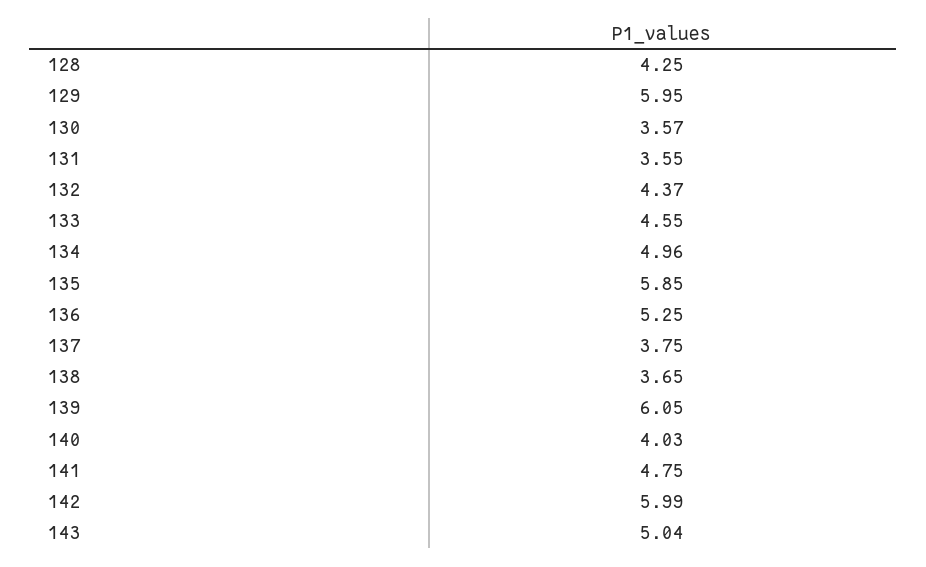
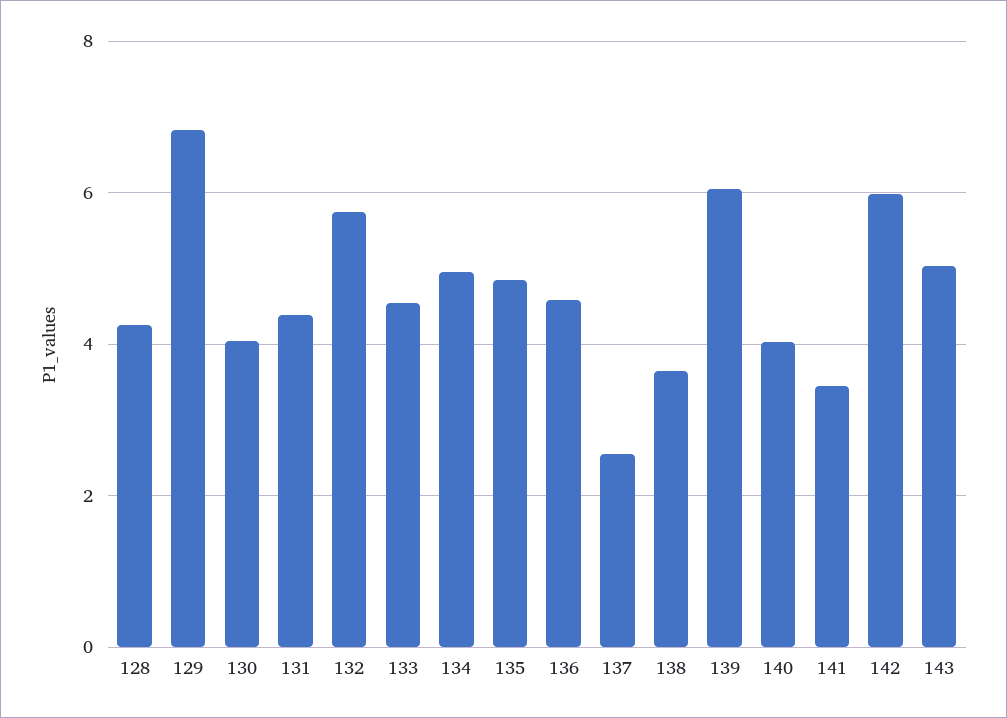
  {
    "128": 4.25,
-   "129": 5.95,
+   "129": 6.8,
-   "130": 3.57,
+   "130": 4,
-   "131": 3.55,
+   "131": 4.4,
-   "132": 4.37,
+   "132": 5.8,
    "133": 4.55,
    "134": 4.96,
-   "135": 5.85,
+   "135": 4.8,
-   "136": 5.25,
+   "136": 4.6,
-   "137": 3.75,
+   "137": 2.6,
    "138": 3.65,
    "139": 6.05,
    "140": 4.03,
-   "141": 4.75,
+   "141": 3.4,
    "142": 5.99,
    "143": 5.04
  }

